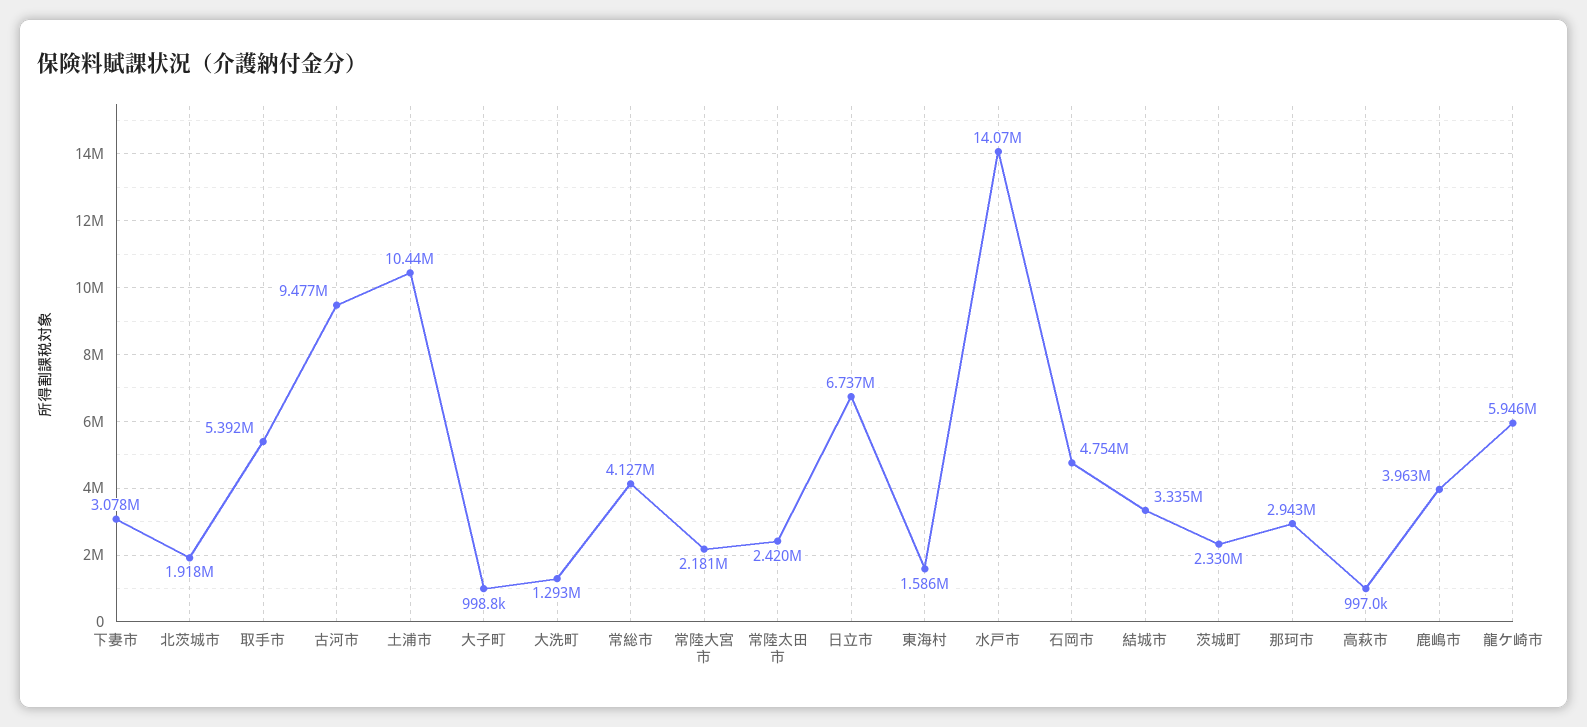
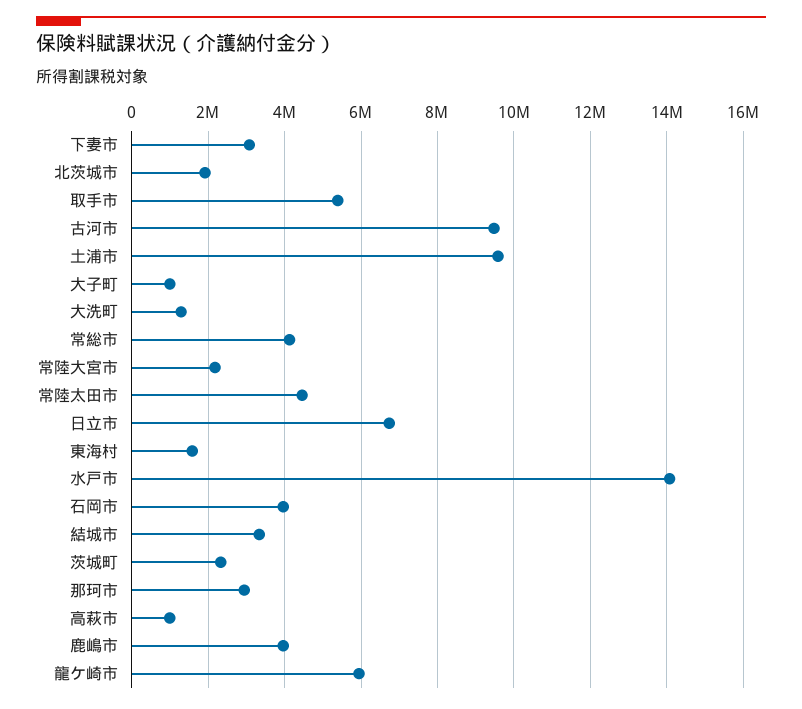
  {
    "下妻市": 3078000,
    "北茨城市": 1918000,
    "取手市": 5392000,
    "古河市": 9477000,
-   "土浦市": 10440000,
+   "土浦市": 9600000,
    "大子町": 998800,
    "大洗町": 1293000,
    "常総市": 4127000,
    "常陸大宮市": 2181000,
-   "常陸太田市": 2420000,
+   "常陸太田市": 4400000,
    "日立市": 6737000,
    "東海村": 1586000,
    "水戸市": 14070000,
-   "石岡市": 4754000,
+   "石岡市": 4000000,
    "結城市": 3335000,
    "茨城町": 2330000,
    "那珂市": 2943000,
    "高萩市": 997000,
    "鹿嶋市": 3963000,
    "龍ケ崎市": 5946000
  }

